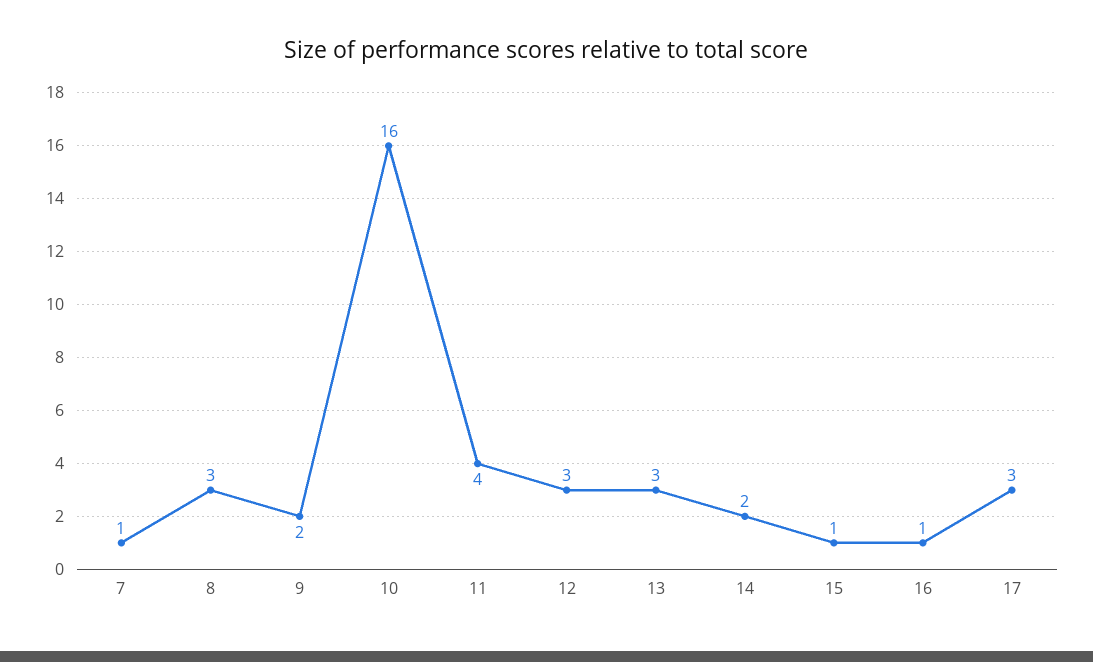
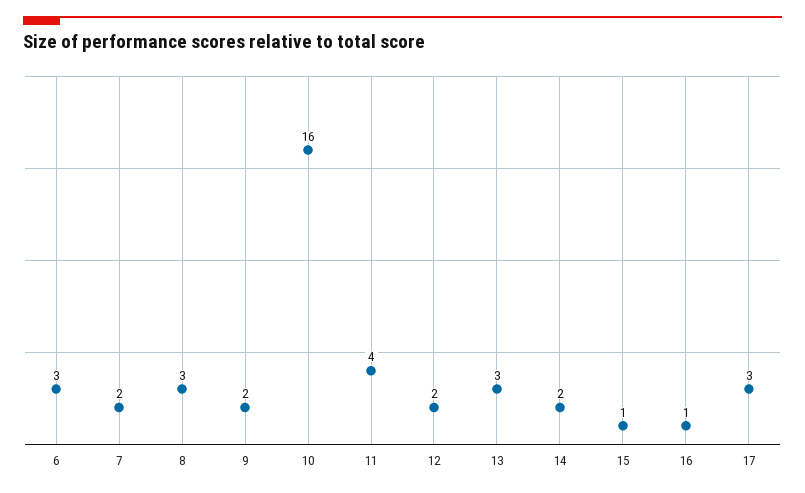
  {
-   "7": 1,
+   "7": 2,
    "8": 3,
    "9": 2,
    "10": 16,
    "11": 4,
-   "12": 3,
+   "12": 2,
    "13": 3,
    "14": 2,
    "15": 1,
    "16": 1,
-   "17": 3
+   "17": 3,
+   "6": 3
  }

